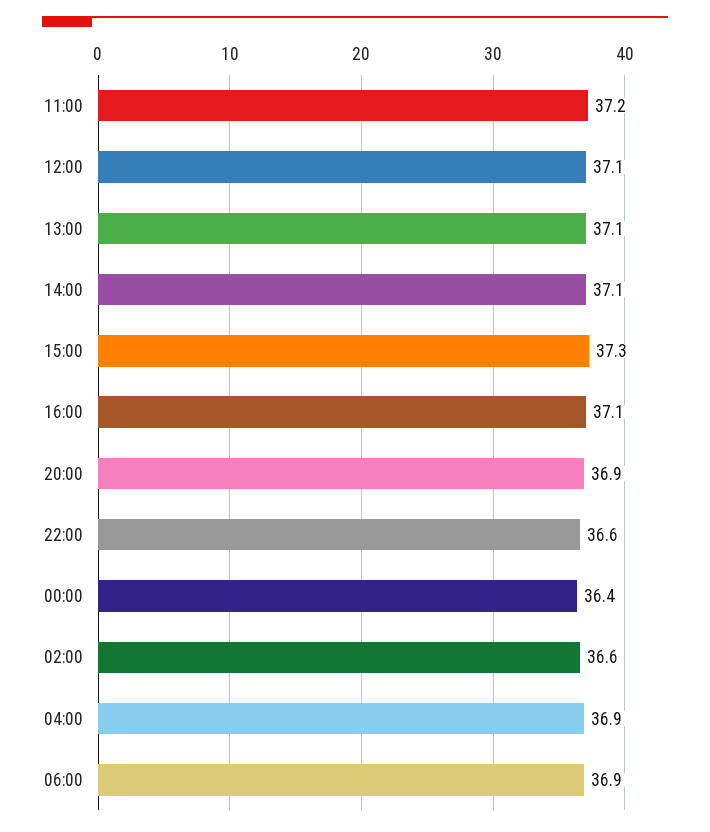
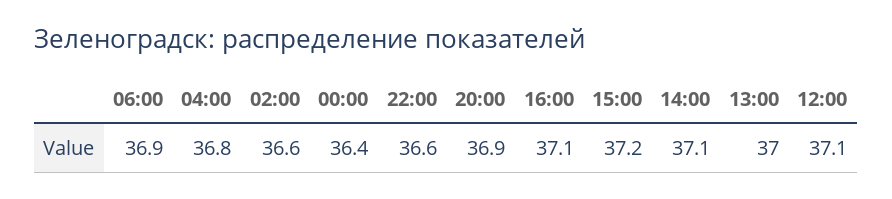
  {
-   "11:00": 37.2,
    "12:00": 37.1,
-   "13:00": 37.1,
+   "13:00": 37,
    "14:00": 37.1,
-   "15:00": 37.3,
+   "15:00": 37.2,
    "16:00": 37.1,
    "20:00": 36.9,
    "22:00": 36.6,
    "00:00": 36.4,
    "02:00": 36.6,
-   "04:00": 36.9,
+   "04:00": 36.8,
    "06:00": 36.9
  }

